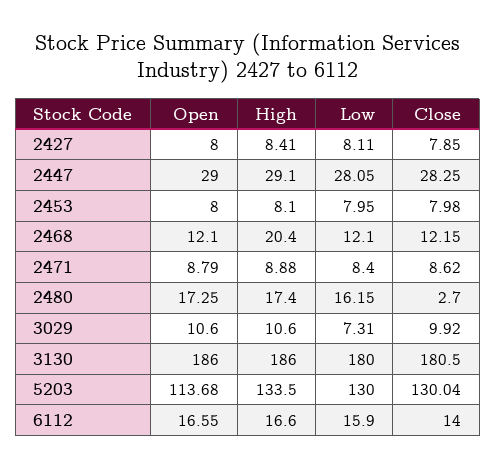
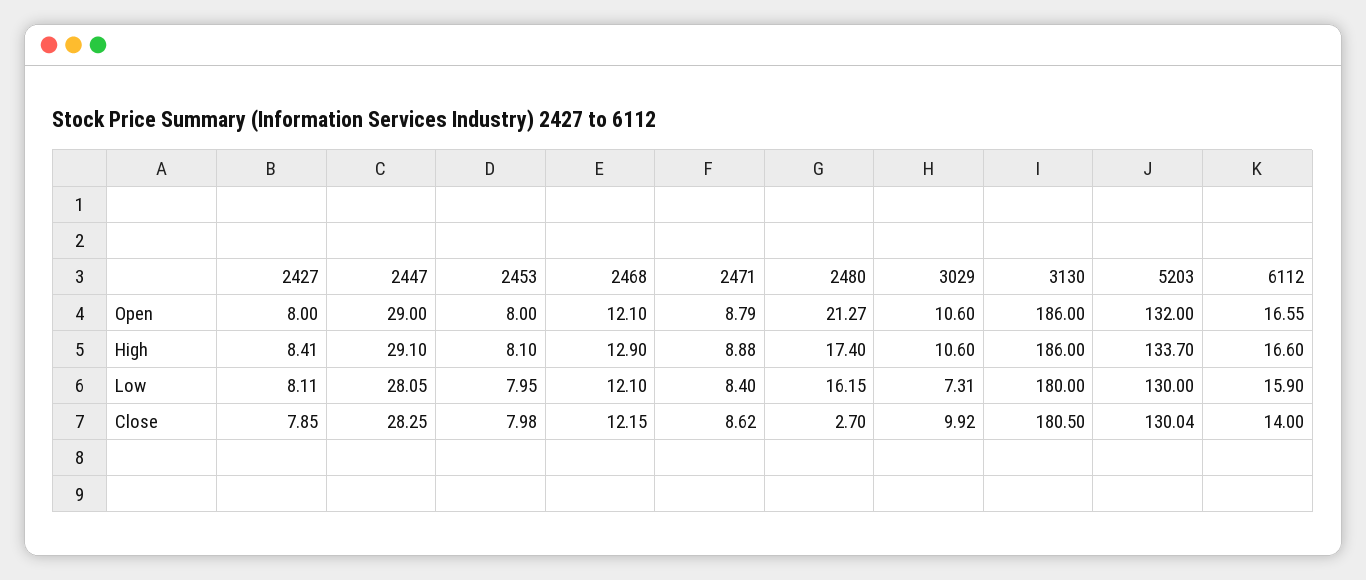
  {
    "Open": {
      "2427": 8,
      "2447": 29,
      "2453": 8,
      "2468": 12.1,
      "2471": 8.79,
-     "2480": 17.25,
+     "2480": 21.27,
      "3029": 10.6,
      "3130": 186,
-     "5203": 113.68,
+     "5203": 132,
      "6112": 16.55
    },
    "High": {
      "2427": 8.41,
      "2447": 29.1,
      "2453": 8.1,
-     "2468": 20.4,
+     "2468": 12.9,
      "2471": 8.88,
      "2480": 17.4,
      "3029": 10.6,
      "3130": 186,
-     "5203": 133.5,
+     "5203": 133.7,
      "6112": 16.6
    },
    "Low": {
      "2427": 8.11,
      "2447": 28.05,
      "2453": 7.95,
      "2468": 12.1,
      "2471": 8.4,
      "2480": 16.15,
      "3029": 7.31,
      "3130": 180,
      "5203": 130,
      "6112": 15.9
    },
    "Close": {
      "2427": 7.85,
      "2447": 28.25,
      "2453": 7.98,
      "2468": 12.15,
      "2471": 8.62,
      "2480": 2.7,
      "3029": 9.92,
      "3130": 180.5,
      "5203": 130.04,
      "6112": 14
    }
  }

